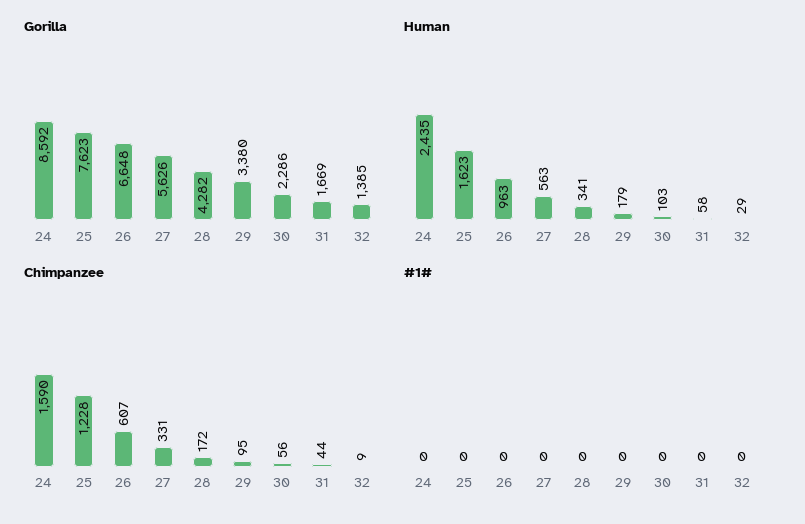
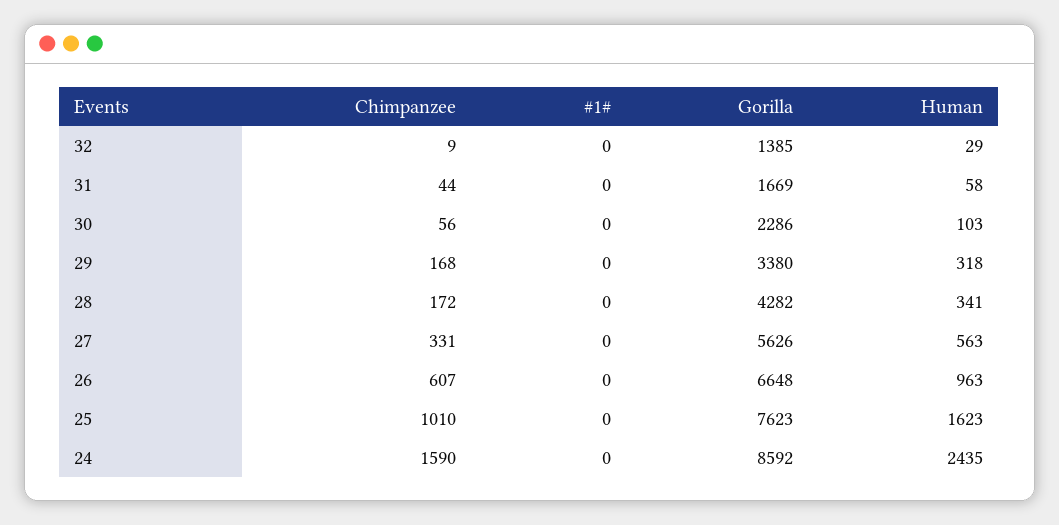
  {
    "Gorilla": {
      "24": 8592,
      "25": 7623,
      "26": 6648,
      "27": 5626,
      "28": 4282,
      "29": 3380,
      "30": 2286,
      "31": 1669,
      "32": 1385
    },
    "Human": {
      "24": 2435,
      "25": 1623,
      "26": 963,
      "27": 563,
      "28": 341,
-     "29": 179,
+     "29": 318,
      "30": 103,
      "31": 58,
      "32": 29
    },
    "Chimpanzee": {
      "24": 1590,
-     "25": 1228,
+     "25": 1010,
      "26": 607,
      "27": 331,
      "28": 172,
-     "29": 95,
+     "29": 168,
      "30": 56,
      "31": 44,
      "32": 9
    },
    "#1#": {
      "24": 0,
      "25": 0,
      "26": 0,
      "27": 0,
      "28": 0,
      "29": 0,
      "30": 0,
      "31": 0,
      "32": 0
    }
  }

